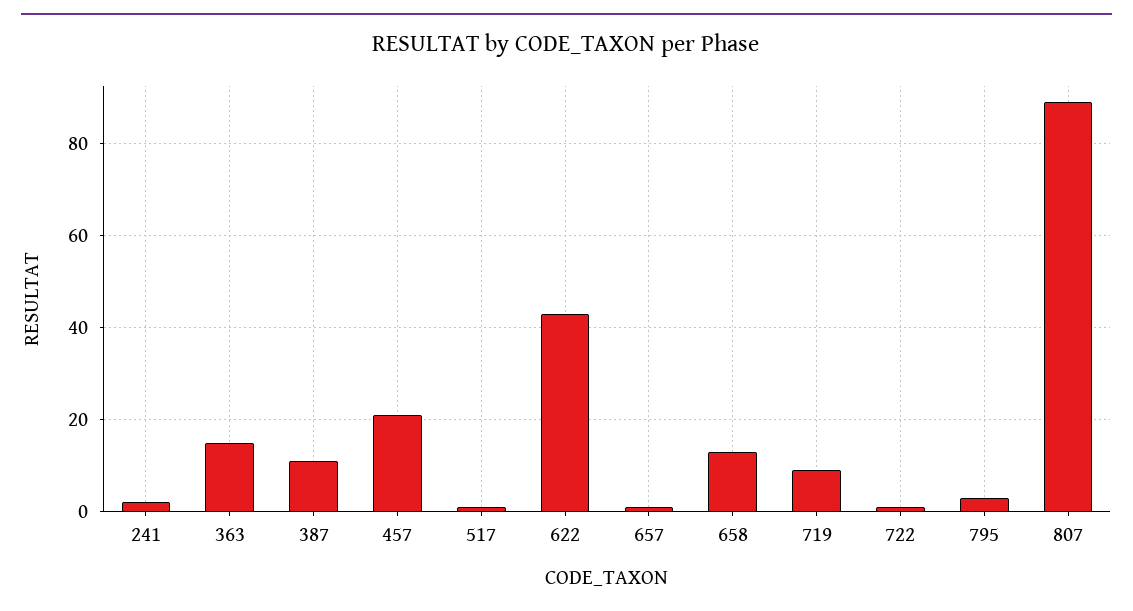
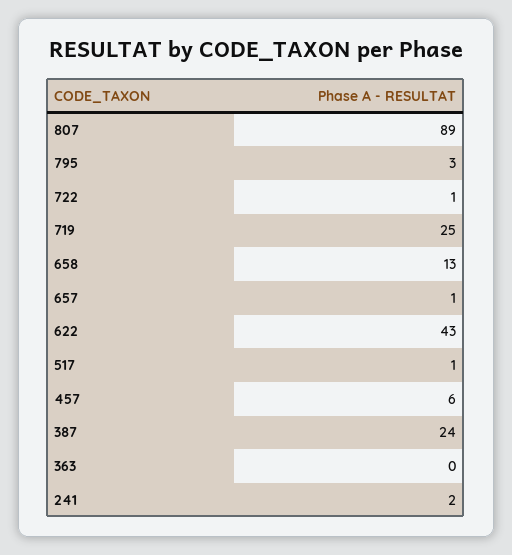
  {
    "241": 2,
-   "363": 15,
+   "363": 0,
-   "387": 10,
+   "387": 24,
-   "457": 20,
+   "457": 6,
    "517": 1,
    "622": 43,
    "657": 1,
    "658": 13,
-   "719": 10,
+   "719": 25,
    "722": 1,
    "795": 3,
    "807": 89
  }

